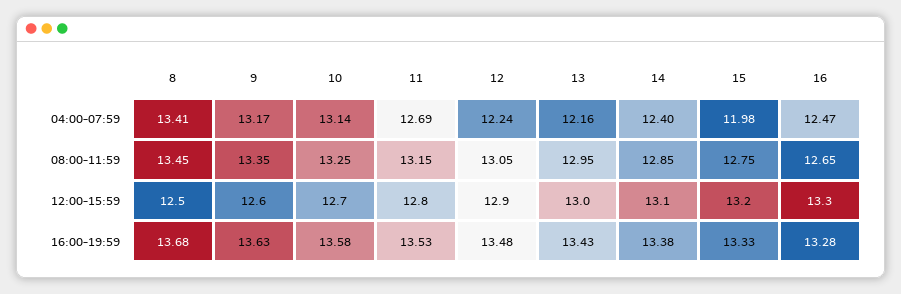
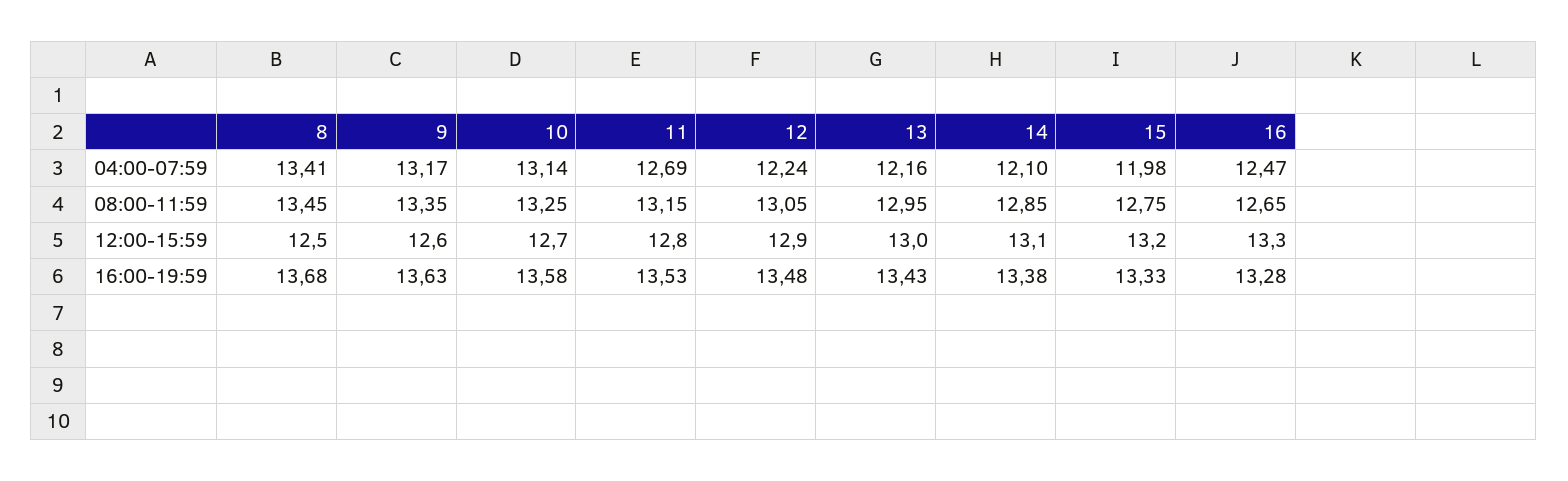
  {
    "8": {
      "04:00-07:59": 13.41,
      "08:00-11:59": 13.45,
      "12:00-15:59": 12.5,
      "16:00-19:59": 13.68
    },
    "9": {
      "04:00-07:59": 13.17,
      "08:00-11:59": 13.35,
      "12:00-15:59": 12.6,
      "16:00-19:59": 13.63
    },
    "10": {
      "04:00-07:59": 13.14,
      "08:00-11:59": 13.25,
      "12:00-15:59": 12.7,
      "16:00-19:59": 13.58
    },
    "11": {
      "04:00-07:59": 12.69,
      "08:00-11:59": 13.15,
      "12:00-15:59": 12.8,
      "16:00-19:59": 13.53
    },
    "12": {
      "04:00-07:59": 12.24,
      "08:00-11:59": 13.05,
      "12:00-15:59": 12.9,
      "16:00-19:59": 13.48
    },
    "13": {
      "04:00-07:59": 12.16,
      "08:00-11:59": 12.95,
      "12:00-15:59": 13,
      "16:00-19:59": 13.43
    },
    "14": {
-     "04:00-07:59": 12.4,
+     "04:00-07:59": 12.1,
      "08:00-11:59": 12.85,
      "12:00-15:59": 13.1,
      "16:00-19:59": 13.38
    },
    "15": {
      "04:00-07:59": 11.98,
      "08:00-11:59": 12.75,
      "12:00-15:59": 13.2,
      "16:00-19:59": 13.33
    },
    "16": {
      "04:00-07:59": 12.47,
      "08:00-11:59": 12.65,
      "12:00-15:59": 13.3,
      "16:00-19:59": 13.28
    }
  }

